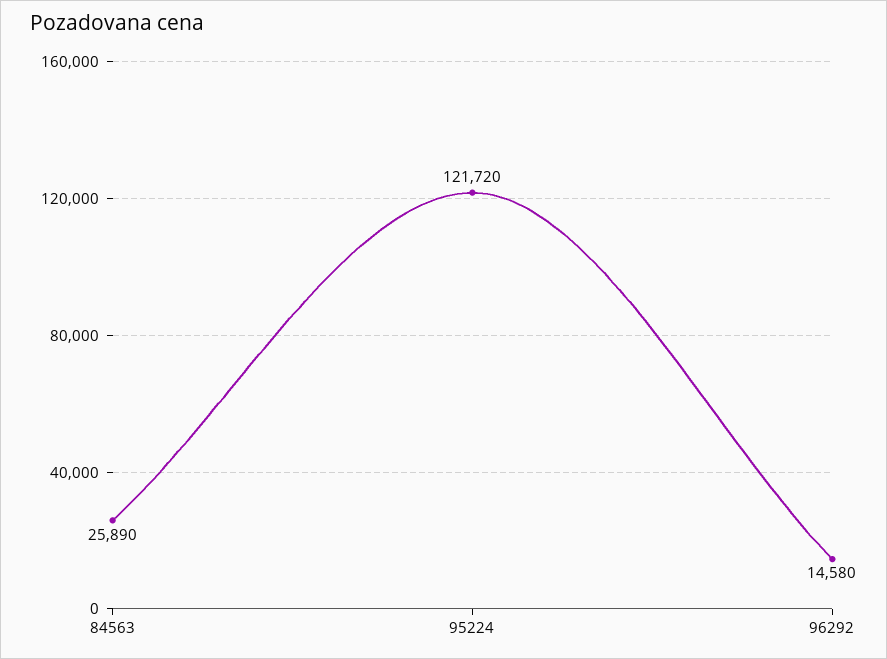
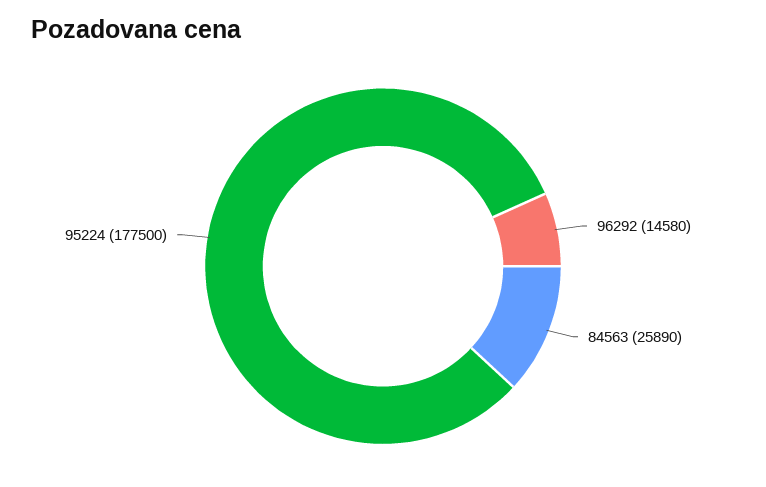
  {
    "84563": 25890,
-   "95224": 121720,
+   "95224": 177500,
    "96292": 14580
  }

